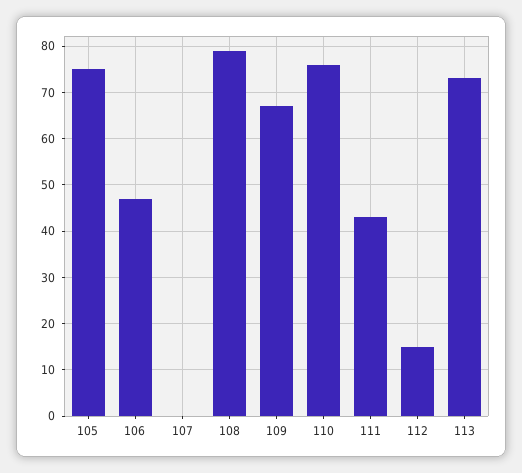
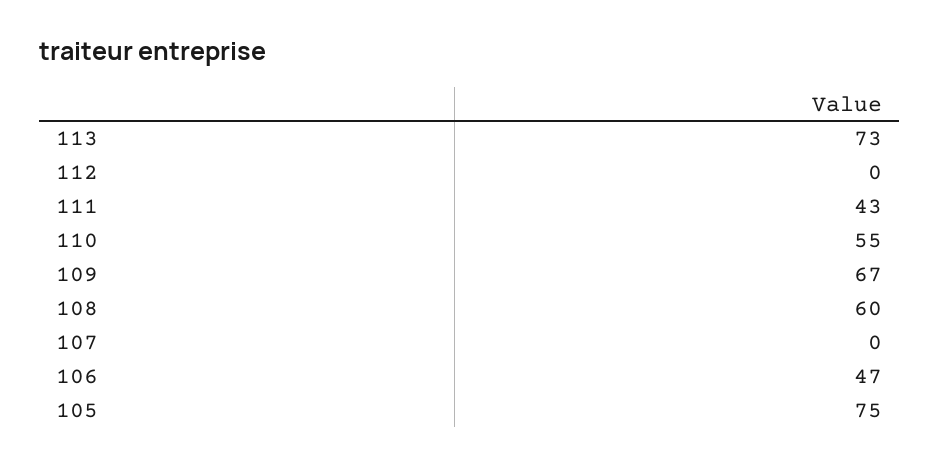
  {
    "105": 75,
    "106": 47,
    "107": 0,
-   "108": 80,
+   "108": 60,
    "109": 67,
-   "110": 75,
+   "110": 55,
    "111": 43,
-   "112": 15,
+   "112": 0,
    "113": 73
  }

